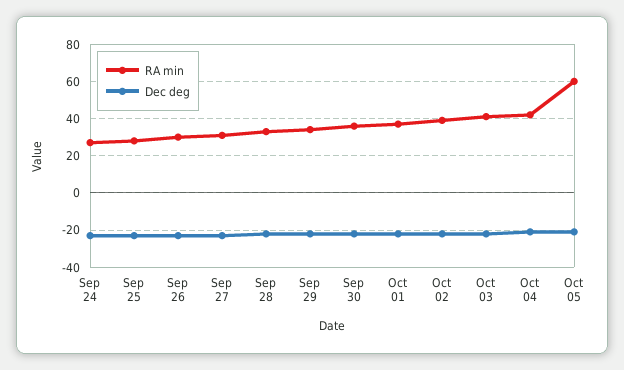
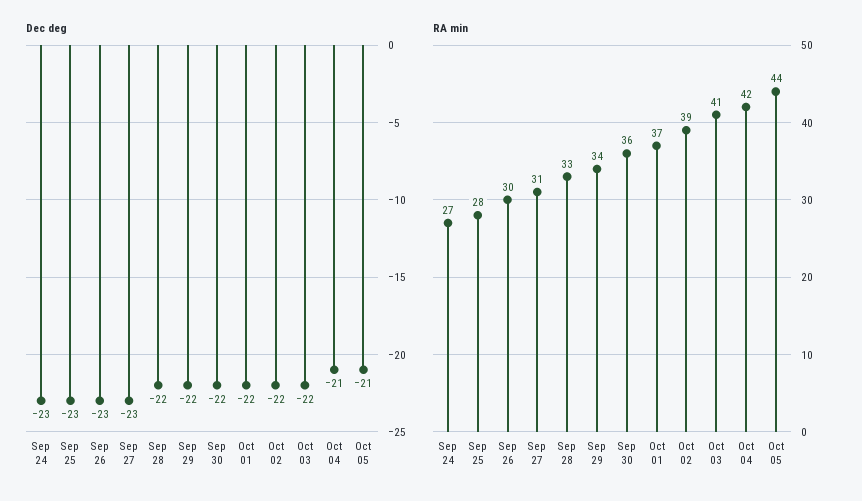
  {
    "RA min": {
      "Sep 24": 27,
      "Sep 25": 28,
      "Sep 26": 30,
      "Sep 27": 31,
      "Sep 28": 33,
      "Sep 29": 34,
      "Sep 30": 36,
      "Oct 01": 37,
      "Oct 02": 39,
      "Oct 03": 41,
      "Oct 04": 42,
-     "Oct 05": 60
+     "Oct 05": 44
    },
    "Dec deg": {
      "Sep 24": -23,
      "Sep 25": -23,
      "Sep 26": -23,
      "Sep 27": -23,
      "Sep 28": -22,
      "Sep 29": -22,
      "Sep 30": -22,
      "Oct 01": -22,
      "Oct 02": -22,
      "Oct 03": -22,
      "Oct 04": -21,
      "Oct 05": -21
    }
  }

